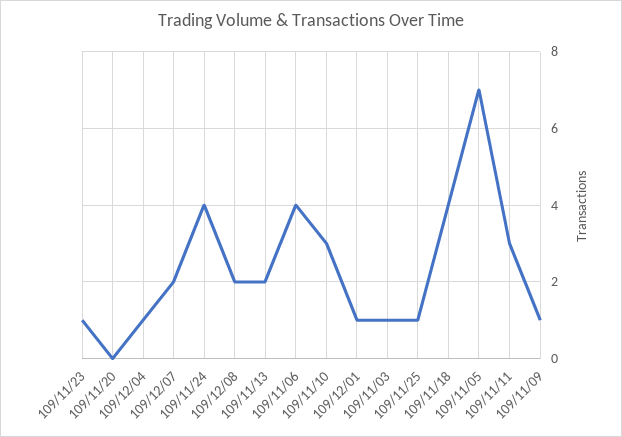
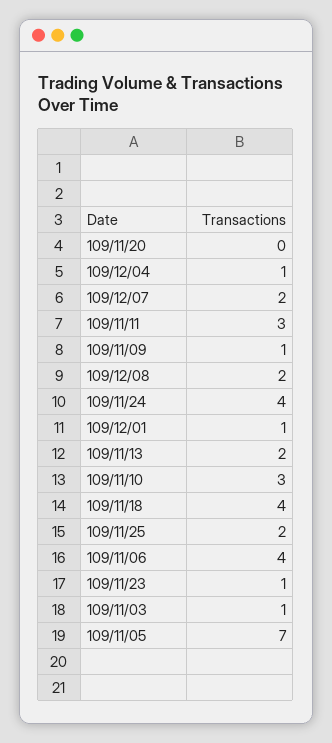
  {
    "109/11/23": 1,
    "109/11/20": 0,
    "109/12/04": 1,
    "109/12/07": 2,
    "109/11/24": 4,
    "109/12/08": 2,
    "109/11/13": 2,
    "109/11/06": 4,
    "109/11/10": 3,
    "109/12/01": 1,
    "109/11/03": 1,
-   "109/11/25": 1,
+   "109/11/25": 2,
    "109/11/18": 4,
    "109/11/05": 7,
    "109/11/11": 3,
    "109/11/09": 1
  }

